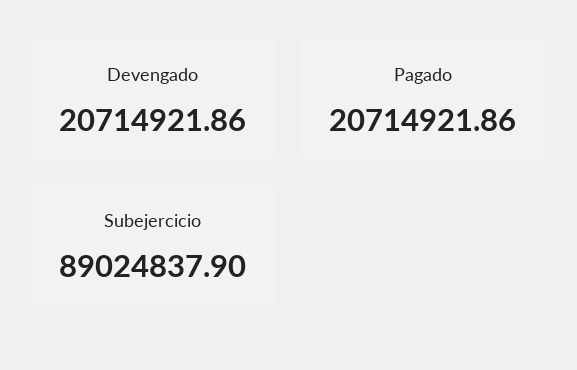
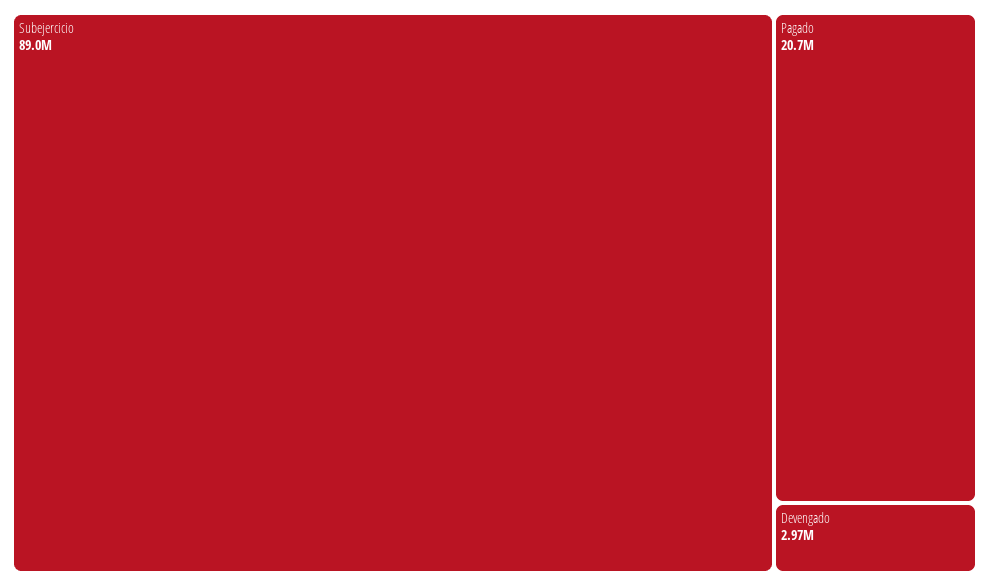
  {
-   "Devengado": 20714921.86,
+   "Devengado": 2970000,
    "Pagado": 20714921.86,
    "Subejercicio": 89024837.9
  }

